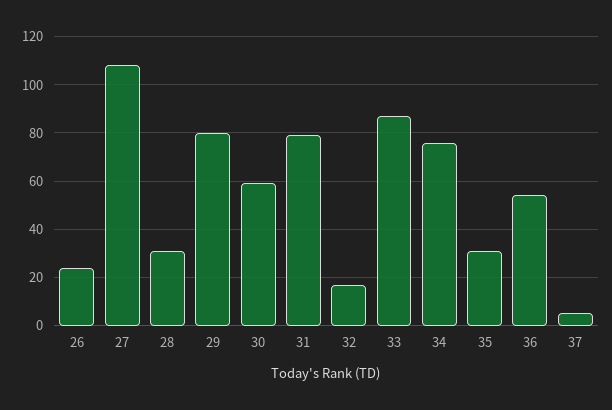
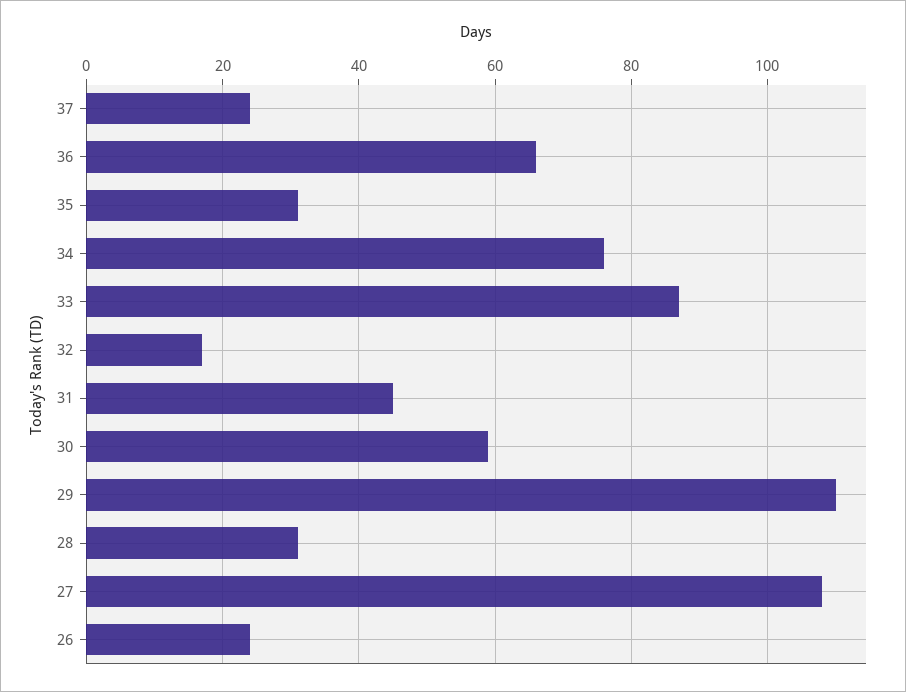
  {
    "26": 25,
    "27": 110,
    "28": 30,
-   "29": 80,
+   "29": 110,
    "30": 60,
-   "31": 80,
+   "31": 45,
    "32": 15,
    "33": 85,
    "34": 75,
    "35": 30,
-   "36": 55,
+   "36": 65,
-   "37": 5
+   "37": 25
  }

